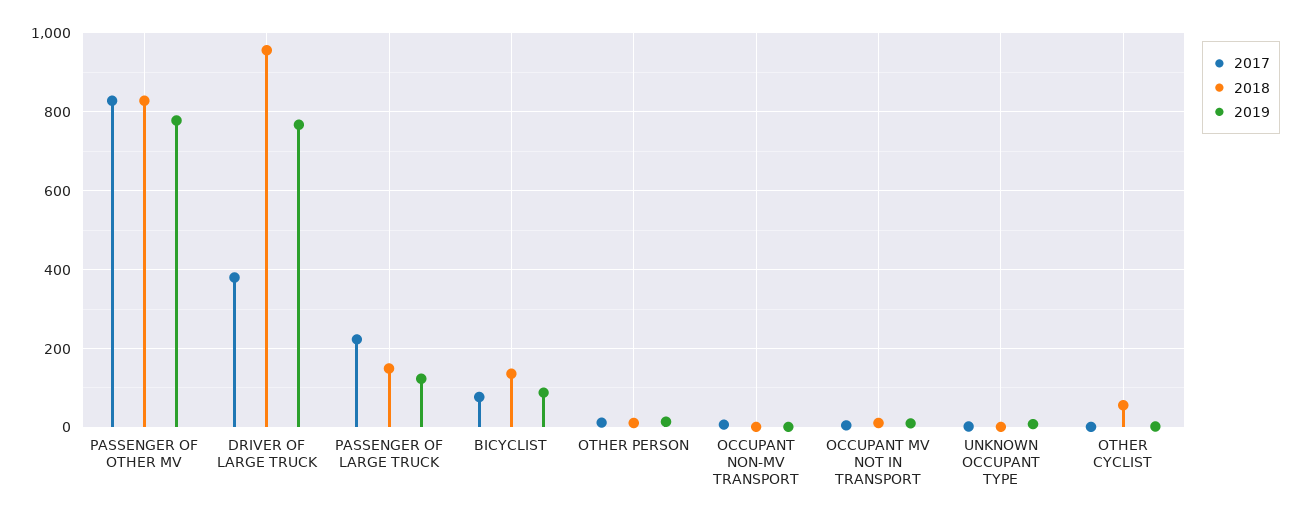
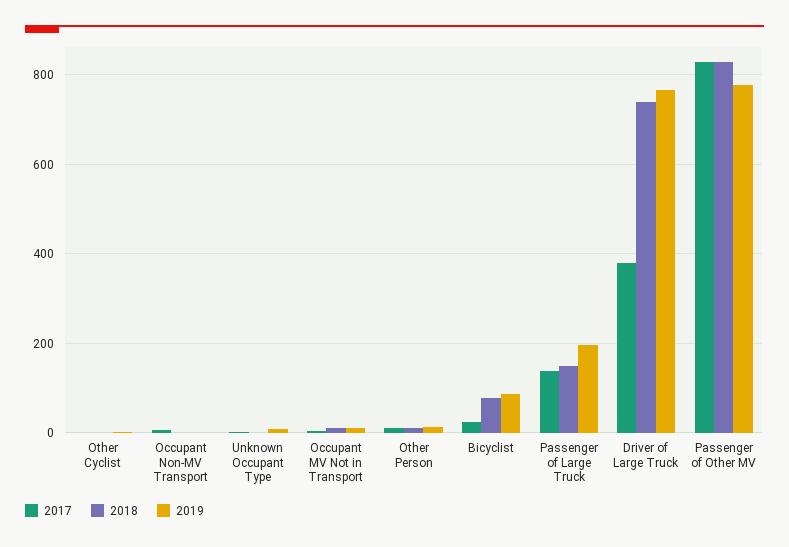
  {
    "2017": {
      "PASSENGER OF OTHER MV": 820,
      "DRIVER OF LARGE TRUCK": 380,
-     "PASSENGER OF LARGE TRUCK": 220,
+     "PASSENGER OF LARGE TRUCK": 140,
-     "BICYCLIST": 80,
+     "BICYCLIST": 20,
      "OTHER PERSON": 20,
      "OCCUPANT NON-MV TRANSPORT": 0,
      "OCCUPANT MV NOT IN TRANSPORT": 0,
      "UNKNOWN OCCUPANT TYPE": 0,
      "OTHER CYCLIST": 0
    },
    "2018": {
      "PASSENGER OF OTHER MV": 820,
-     "DRIVER OF LARGE TRUCK": 960,
+     "DRIVER OF LARGE TRUCK": 740,
      "PASSENGER OF LARGE TRUCK": 140,
-     "BICYCLIST": 140,
+     "BICYCLIST": 80,
      "OTHER PERSON": 20,
      "OCCUPANT NON-MV TRANSPORT": 0,
      "OCCUPANT MV NOT IN TRANSPORT": 20,
      "UNKNOWN OCCUPANT TYPE": 0,
-     "OTHER CYCLIST": 60
+     "OTHER CYCLIST": 0
    },
    "2019": {
      "PASSENGER OF OTHER MV": 780,
      "DRIVER OF LARGE TRUCK": 760,
-     "PASSENGER OF LARGE TRUCK": 120,
+     "PASSENGER OF LARGE TRUCK": 200,
      "BICYCLIST": 80,
      "OTHER PERSON": 20,
      "OCCUPANT NON-MV TRANSPORT": 0,
      "OCCUPANT MV NOT IN TRANSPORT": 20,
      "UNKNOWN OCCUPANT TYPE": 0,
      "OTHER CYCLIST": 0
    }
  }

